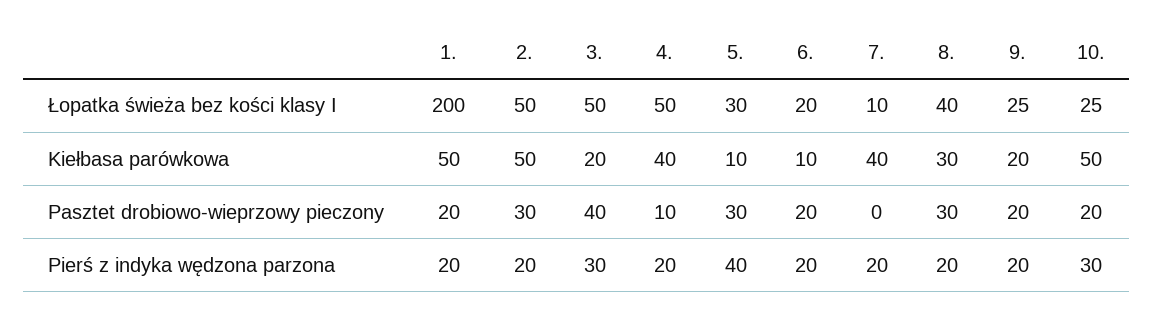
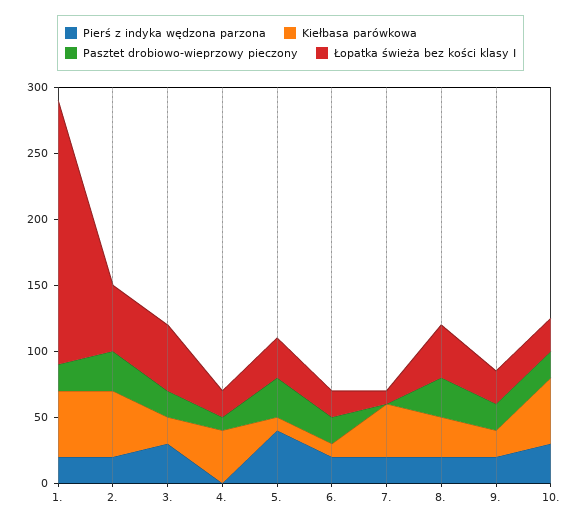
  {
    "Łopatka świeża bez kości klasy I": {
      "1.": 200,
      "2.": 50,
      "3.": 50,
-     "4.": 50,
+     "4.": 20,
      "5.": 30,
      "6.": 20,
      "7.": 10,
      "8.": 40,
      "9.": 25,
      "10.": 25
    },
    "Kiełbasa parówkowa": {
      "1.": 50,
      "2.": 50,
      "3.": 20,
      "4.": 40,
      "5.": 10,
      "6.": 10,
      "7.": 40,
      "8.": 30,
      "9.": 20,
      "10.": 50
    },
    "Pasztet drobiowo-wieprzowy pieczony": {
      "1.": 20,
      "2.": 30,
-     "3.": 40,
+     "3.": 20,
      "4.": 10,
      "5.": 30,
      "6.": 20,
      "7.": 0,
      "8.": 30,
      "9.": 20,
      "10.": 20
    },
    "Pierś z indyka wędzona parzona": {
      "1.": 20,
      "2.": 20,
      "3.": 30,
-     "4.": 20,
+     "4.": 0,
      "5.": 40,
      "6.": 20,
      "7.": 20,
      "8.": 20,
      "9.": 20,
      "10.": 30
    }
  }

